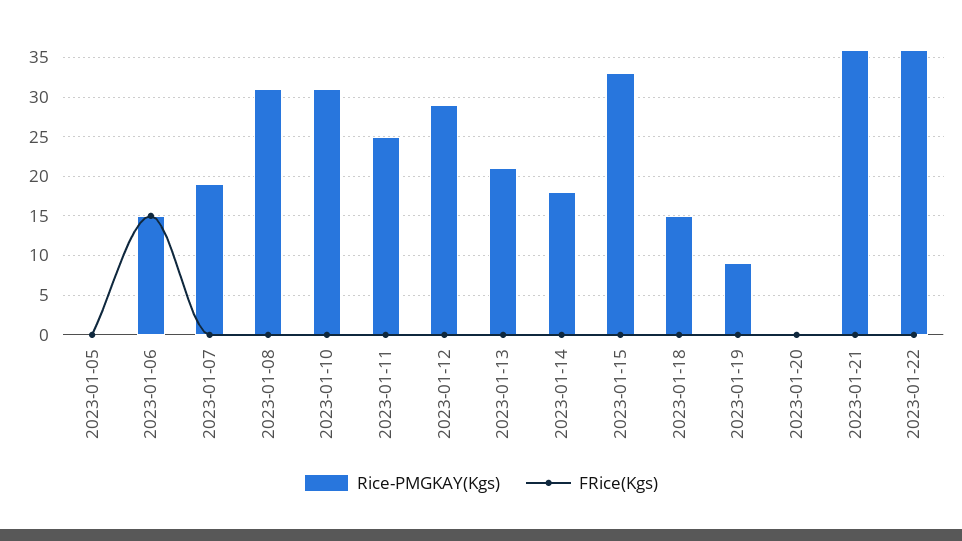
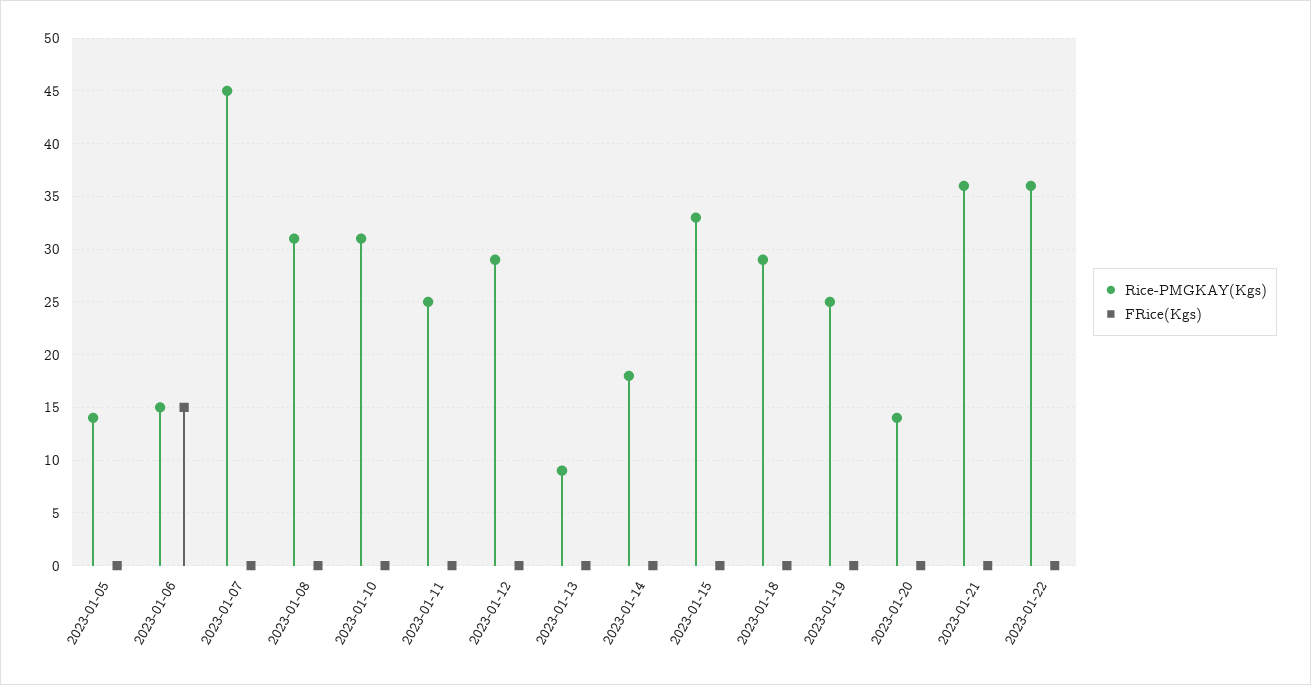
  {
    "Rice-PMGKAY(Kgs)": {
-     "2023-01-05": 0,
+     "2023-01-05": 14,
      "2023-01-06": 15,
-     "2023-01-07": 19,
+     "2023-01-07": 45,
      "2023-01-08": 31,
      "2023-01-10": 31,
      "2023-01-11": 25,
      "2023-01-12": 29,
-     "2023-01-13": 21,
+     "2023-01-13": 9,
      "2023-01-14": 18,
      "2023-01-15": 33,
-     "2023-01-18": 15,
+     "2023-01-18": 29,
-     "2023-01-19": 9,
+     "2023-01-19": 25,
-     "2023-01-20": 0,
+     "2023-01-20": 14,
      "2023-01-21": 36,
      "2023-01-22": 36
    },
    "FRice(Kgs)": {
      "2023-01-05": 0,
      "2023-01-06": 15,
      "2023-01-07": 0,
      "2023-01-08": 0,
      "2023-01-10": 0,
      "2023-01-11": 0,
      "2023-01-12": 0,
      "2023-01-13": 0,
      "2023-01-14": 0,
      "2023-01-15": 0,
      "2023-01-18": 0,
      "2023-01-19": 0,
      "2023-01-20": 0,
      "2023-01-21": 0,
      "2023-01-22": 0
    }
  }

